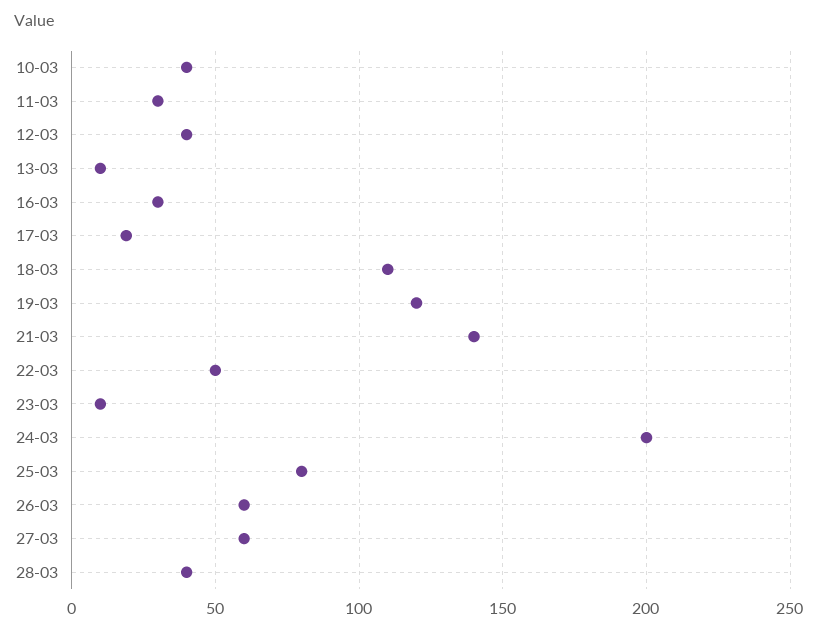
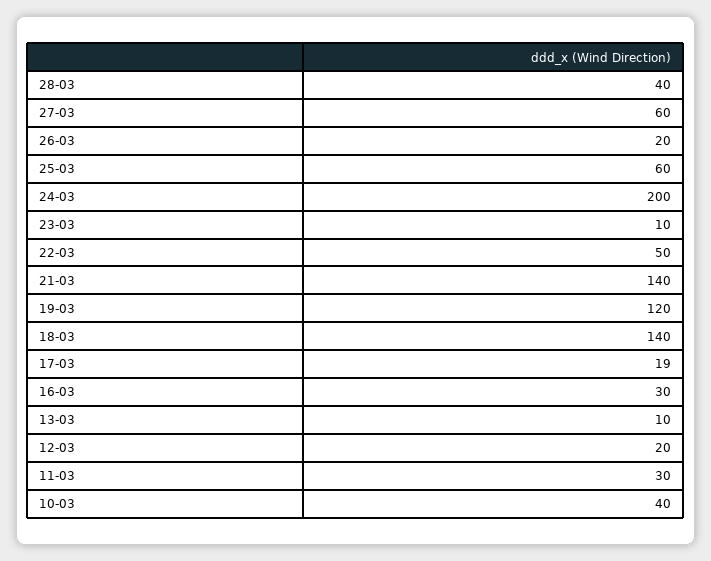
  {
    "10-03": 40,
    "11-03": 30,
-   "12-03": 40,
+   "12-03": 20,
    "13-03": 10,
    "16-03": 30,
    "17-03": 19,
-   "18-03": 110,
+   "18-03": 140,
    "19-03": 120,
    "21-03": 140,
    "22-03": 50,
    "23-03": 10,
    "24-03": 200,
-   "25-03": 80,
+   "25-03": 60,
-   "26-03": 60,
+   "26-03": 20,
    "27-03": 60,
    "28-03": 40
  }

